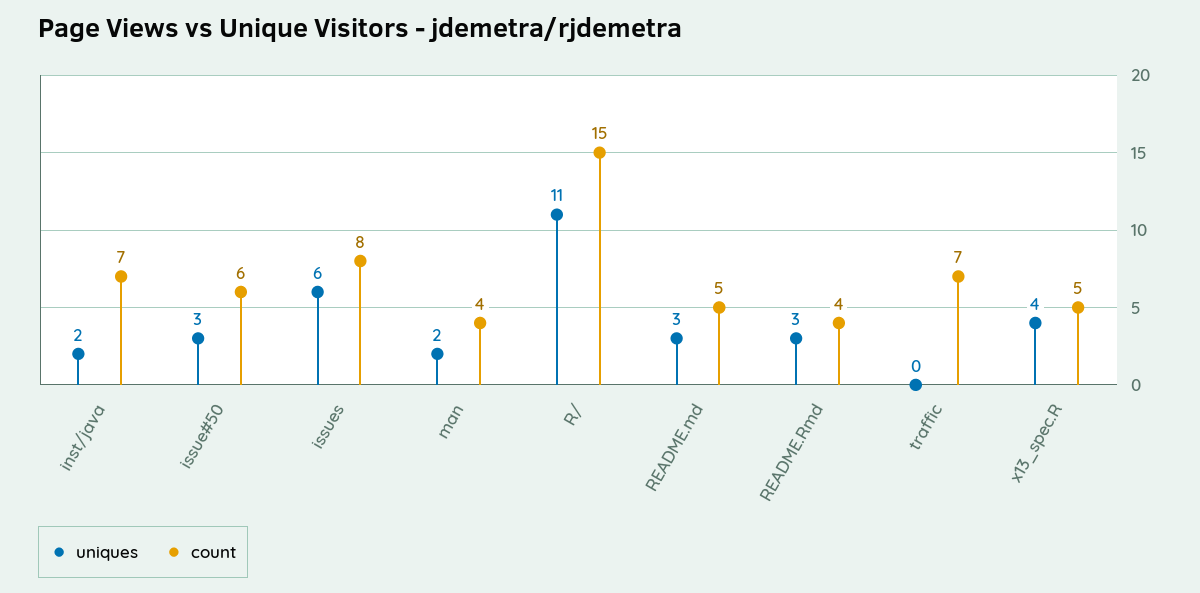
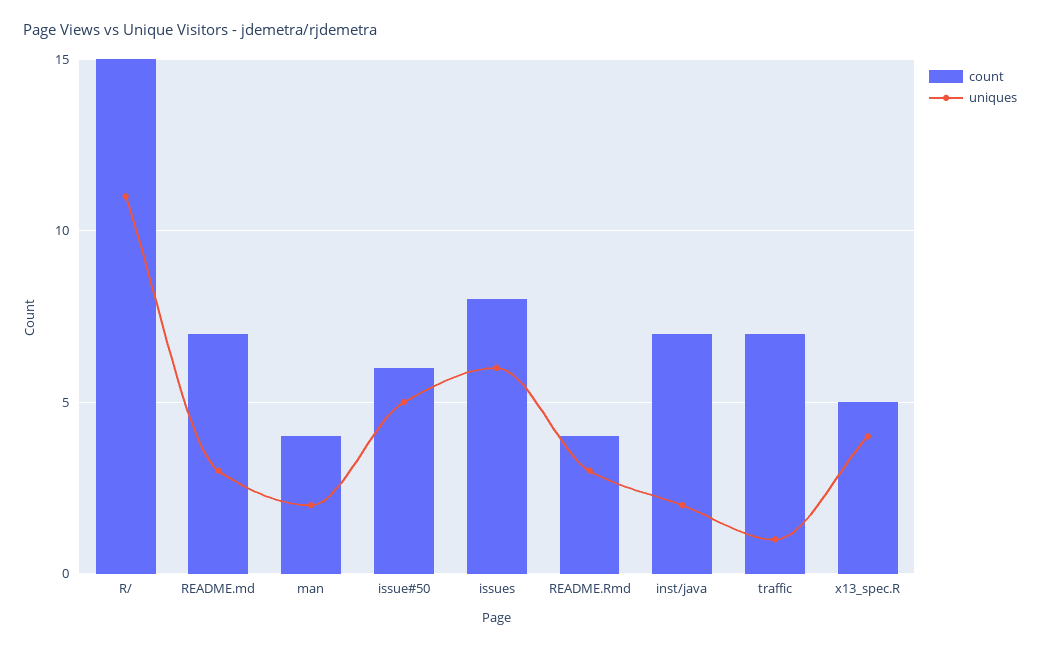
  {
    "uniques": {
      "inst/java": 2,
-     "issue#50": 3,
+     "issue#50": 5,
      "issues": 6,
      "man": 2,
      "R/": 11,
      "README.md": 3,
      "README.Rmd": 3,
-     "traffic": 0,
+     "traffic": 1,
      "x13_spec.R": 4
    },
    "count": {
      "inst/java": 7,
      "issue#50": 6,
      "issues": 8,
      "man": 4,
      "R/": 15,
-     "README.md": 5,
+     "README.md": 7,
      "README.Rmd": 4,
      "traffic": 7,
      "x13_spec.R": 5
    }
  }

